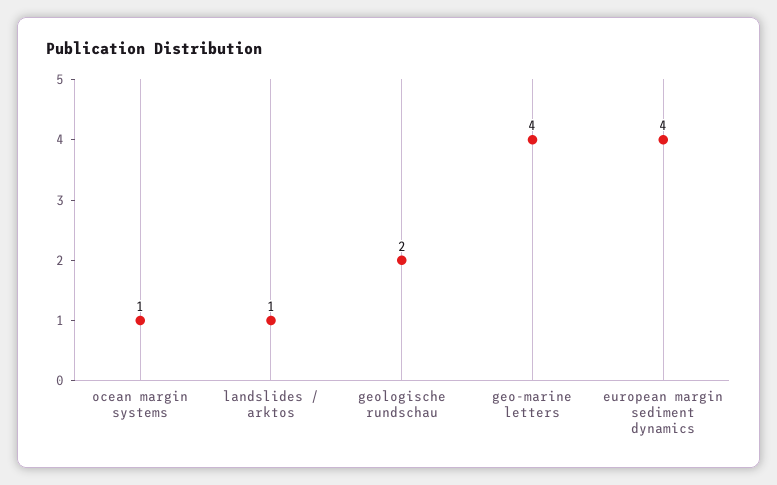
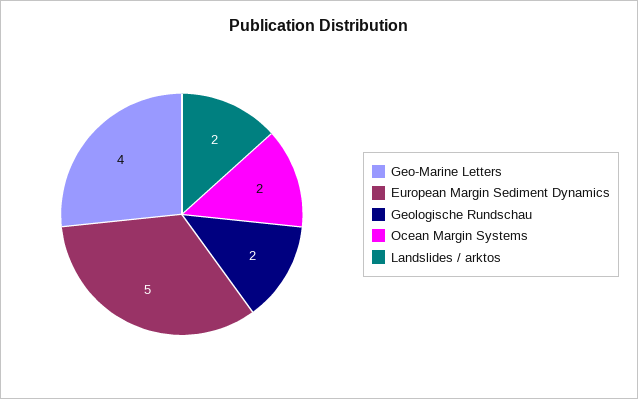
  {
-   "ocean margin systems": 1,
+   "ocean margin systems": 2,
-   "landslides / arktos": 1,
+   "landslides / arktos": 2,
    "geologische rundschau": 2,
    "geo-marine letters": 4,
-   "european margin sediment dynamics": 4
+   "european margin sediment dynamics": 5
  }

